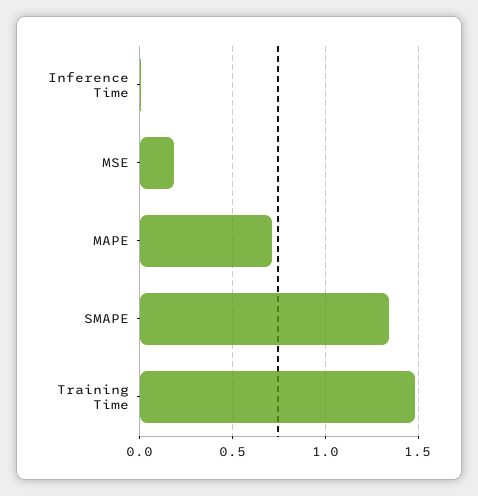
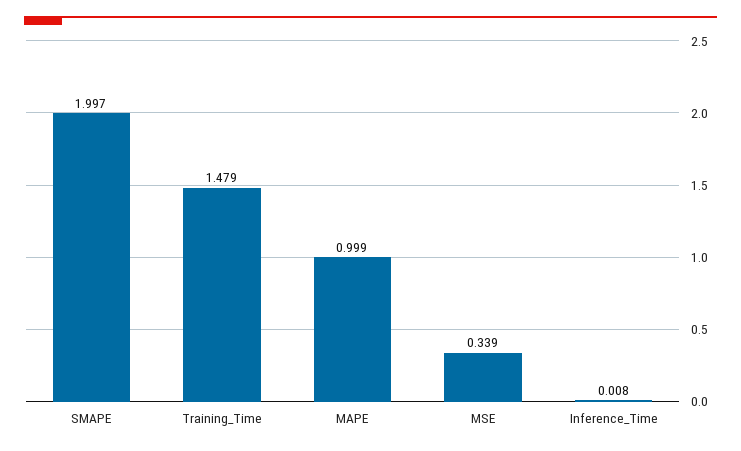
  {
    "Inference Time": 0.008,
-   "MSE": 0.2,
+   "MSE": 0.339,
-   "MAPE": 0.7,
+   "MAPE": 0.999,
-   "SMAPE": 1.35,
+   "SMAPE": 1.997,
    "Training Time": 1.479
  }

